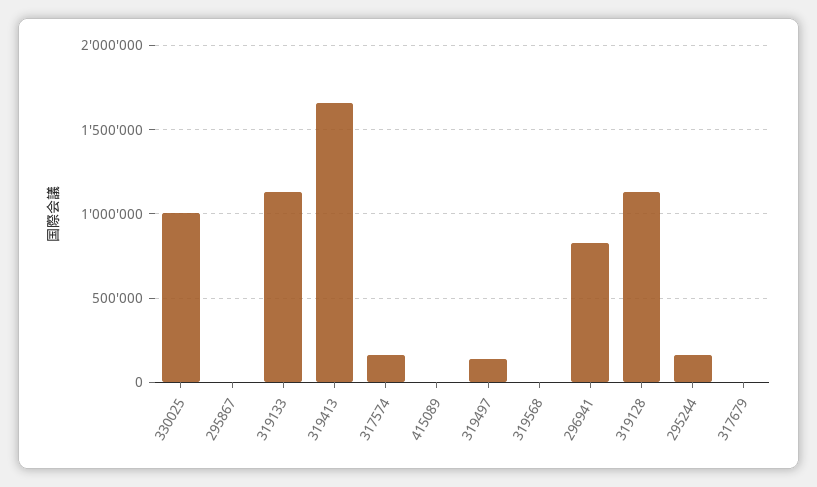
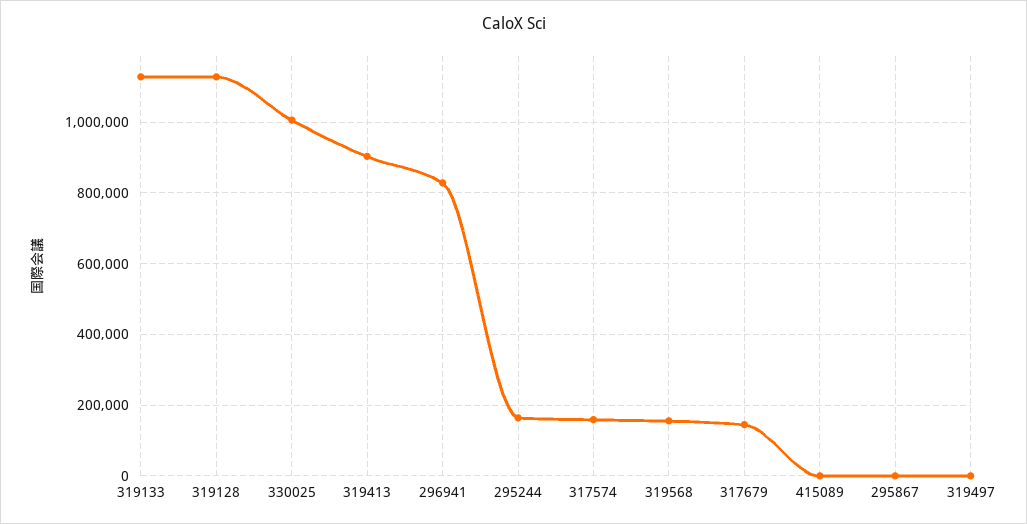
  {
    "330025": 1000000,
    "295867": 0,
    "319133": 1120000,
-   "319413": 1650000,
+   "319413": 900000,
    "317574": 160000,
    "415089": 0,
-   "319497": 150000,
+   "319497": 0,
-   "319568": 0,
+   "319568": 160000,
    "296941": 820000,
    "319128": 1120000,
    "295244": 160000,
-   "317679": 0
+   "317679": 140000
  }

